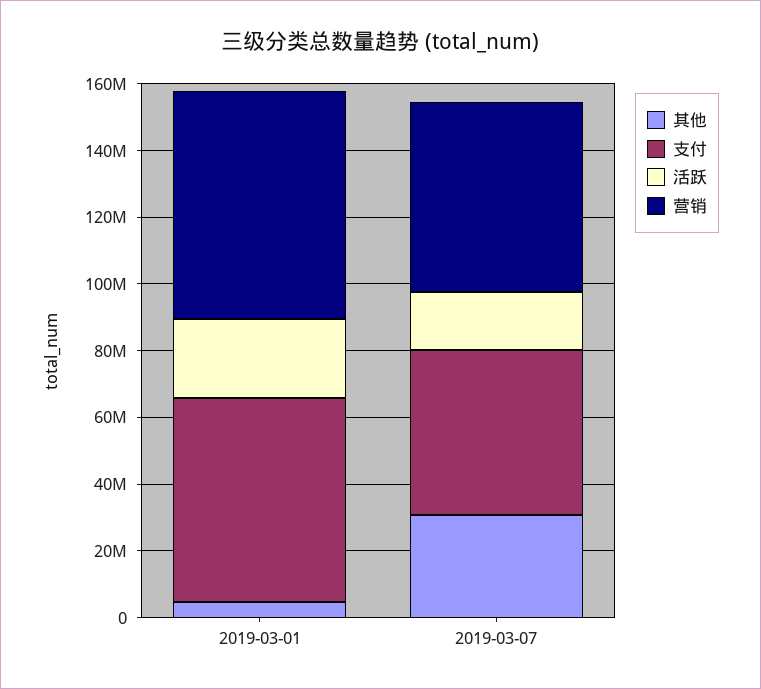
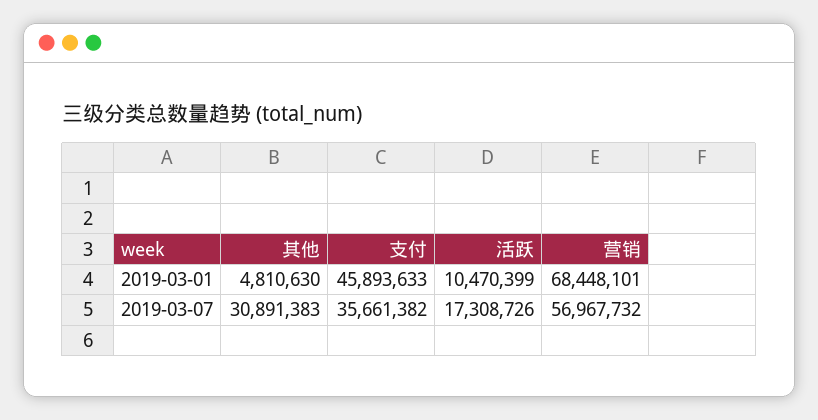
  {
    "其他": {
      "2019-03-01": 4810630,
      "2019-03-07": 30891383
    },
    "支付": {
-     "2019-03-01": 60000000,
+     "2019-03-01": 45893633,
-     "2019-03-07": 50000000
+     "2019-03-07": 35661382
    },
    "活跃": {
-     "2019-03-01": 25000000,
+     "2019-03-01": 10470399,
      "2019-03-07": 17308726
    },
    "营销": {
      "2019-03-01": 68448101,
      "2019-03-07": 56967732
    }
  }

